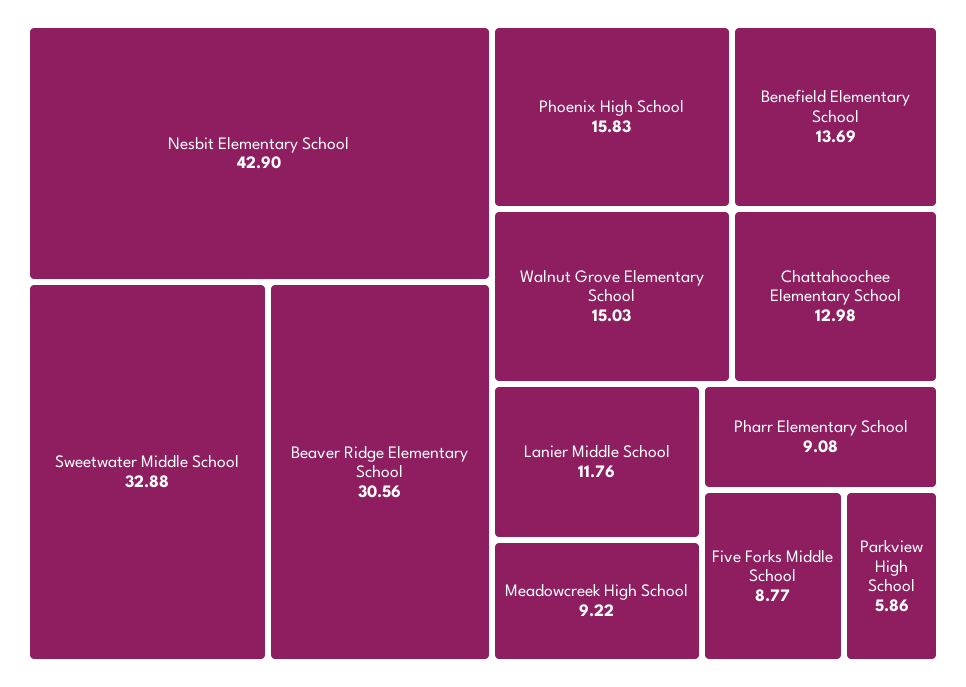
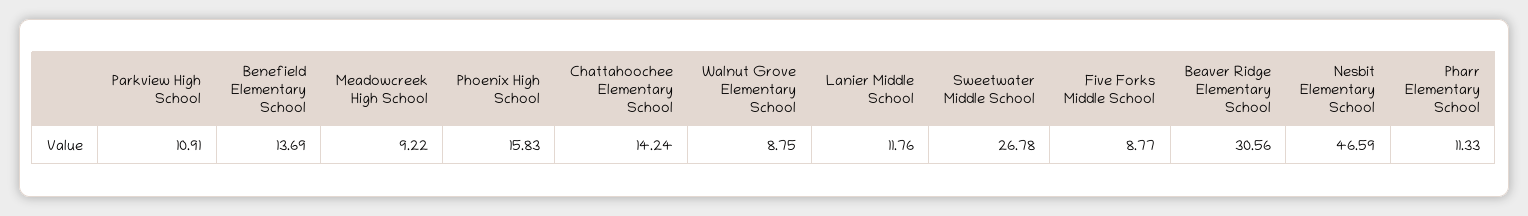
  {
-   "Nesbit Elementary School": 42.9,
+   "Nesbit Elementary School": 46.59,
-   "Sweetwater Middle School": 32.88,
+   "Sweetwater Middle School": 26.78,
    "Beaver Ridge Elementary School": 30.56,
    "Phoenix High School": 15.83,
-   "Walnut Grove Elementary School": 15.03,
+   "Walnut Grove Elementary School": 8.75,
    "Benefield Elementary School": 13.69,
-   "Chattahoochee Elementary School": 12.98,
+   "Chattahoochee Elementary School": 14.24,
    "Lanier Middle School": 11.76,
    "Meadowcreek High School": 9.22,
-   "Pharr Elementary School": 9.08,
+   "Pharr Elementary School": 11.33,
    "Five Forks Middle School": 8.77,
-   "Parkview High School": 5.86
+   "Parkview High School": 10.91
  }

